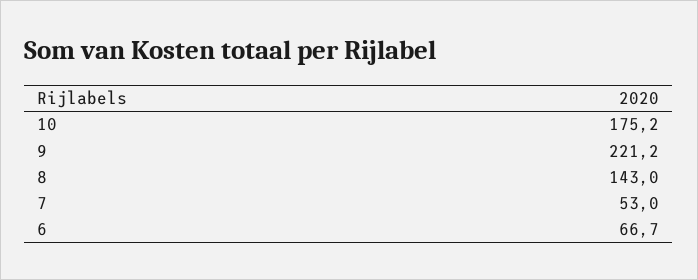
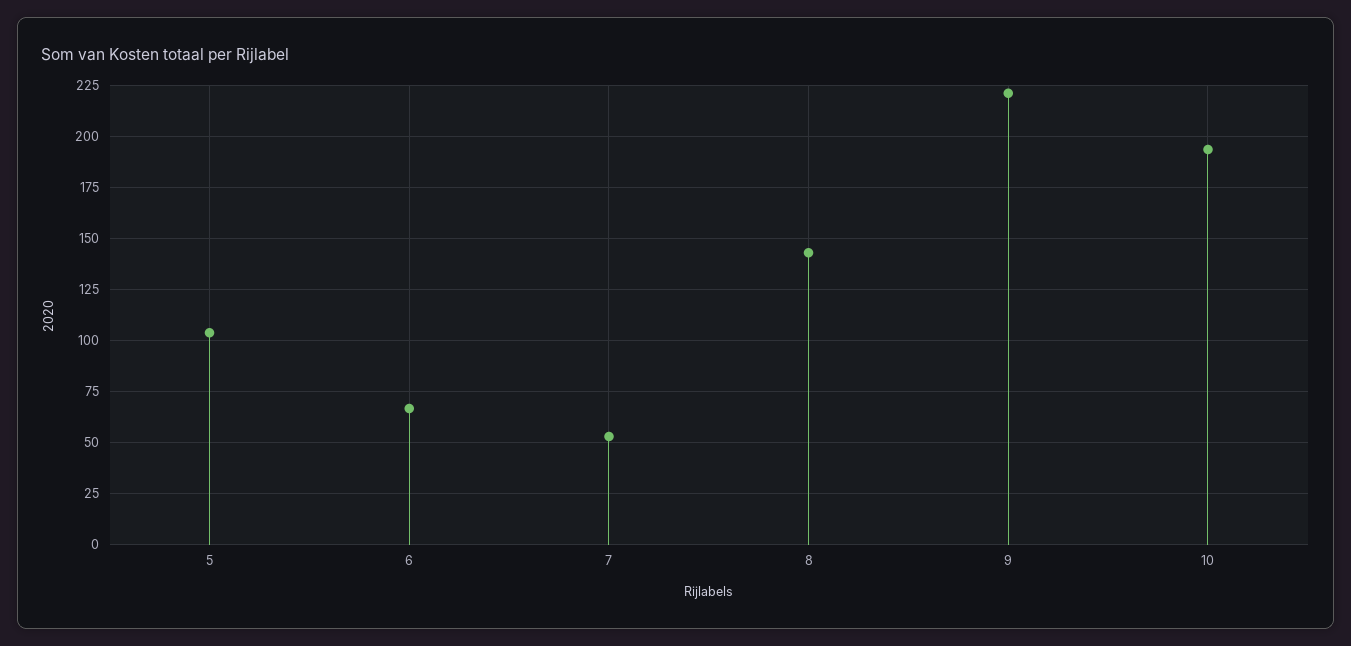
  {
-   "10": 175.2,
+   "10": 195,
    "9": 221.2,
    "8": 143,
    "7": 53,
-   "6": 66.7
+   "6": 66.7,
+   "5": 105
  }

